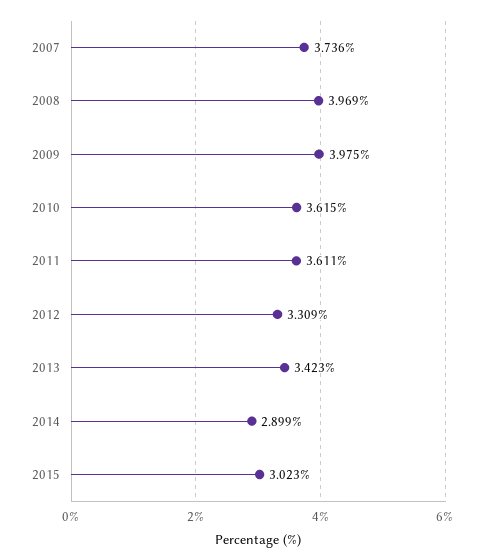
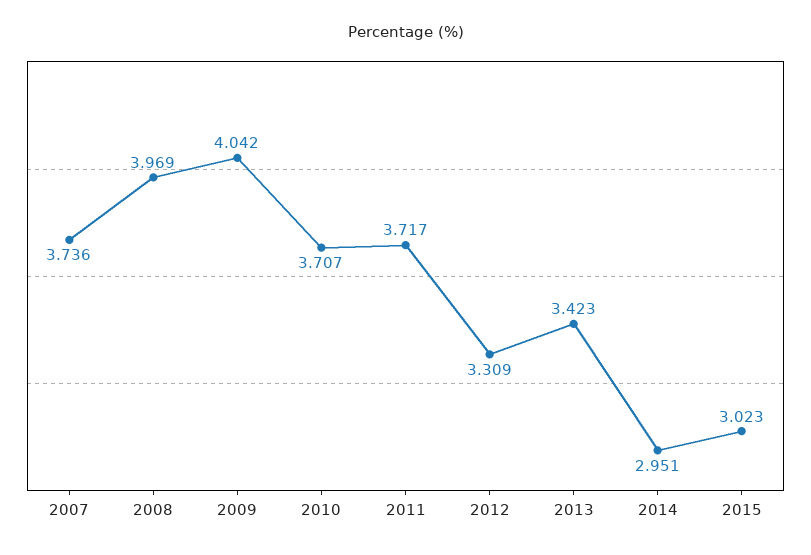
  {
    "2007": 3.736,
    "2008": 3.969,
-   "2009": 3.975,
+   "2009": 4.042,
-   "2010": 3.615,
+   "2010": 3.707,
-   "2011": 3.611,
+   "2011": 3.717,
    "2012": 3.309,
    "2013": 3.423,
-   "2014": 2.899,
+   "2014": 2.951,
    "2015": 3.023
  }

